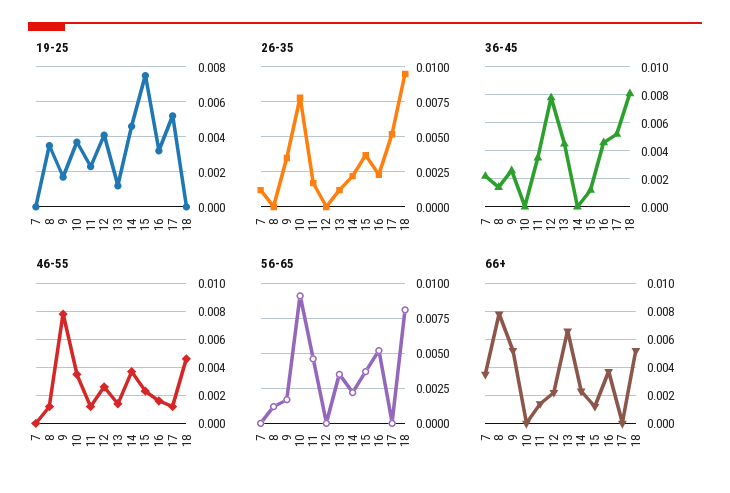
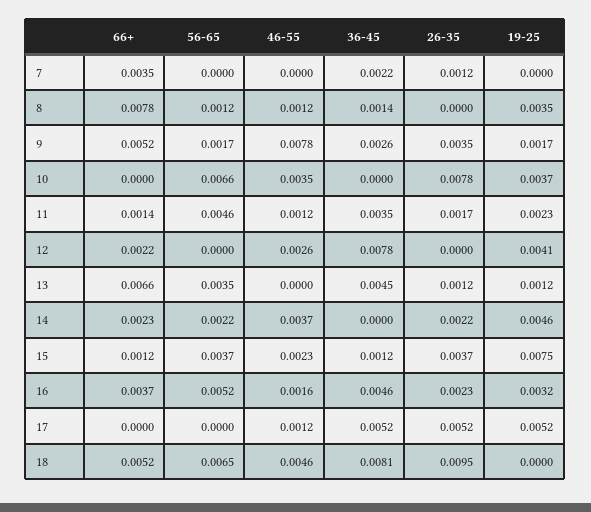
  {
    "19-25": {
      "7": 0,
      "8": 0.0035,
      "9": 0.0017,
      "10": 0.0037,
      "11": 0.0023,
      "12": 0.0041,
      "13": 0.0012,
      "14": 0.0046,
      "15": 0.0075,
      "16": 0.0032,
      "17": 0.0052,
      "18": 0
    },
    "26-35": {
      "7": 0.0012,
      "8": 0,
      "9": 0.0035,
      "10": 0.0078,
      "11": 0.0017,
      "12": 0,
      "13": 0.0012,
      "14": 0.0022,
      "15": 0.0037,
      "16": 0.0023,
      "17": 0.0052,
      "18": 0.0095
    },
    "36-45": {
      "7": 0.0022,
      "8": 0.0014,
      "9": 0.0026,
      "10": 0,
      "11": 0.0035,
      "12": 0.0078,
      "13": 0.0045,
      "14": 0,
      "15": 0.0012,
      "16": 0.0046,
      "17": 0.0052,
      "18": 0.0081
    },
    "46-55": {
      "7": 0,
      "8": 0.0012,
      "9": 0.0078,
      "10": 0.0035,
      "11": 0.0012,
      "12": 0.0026,
-     "13": 0.0015,
+     "13": 0,
      "14": 0.0037,
      "15": 0.0023,
      "16": 0.0016,
      "17": 0.0012,
      "18": 0.0046
    },
    "56-65": {
      "7": 0,
      "8": 0.0012,
      "9": 0.0017,
-     "10": 0.009,
+     "10": 0.0066,
      "11": 0.0046,
      "12": 0,
      "13": 0.0035,
      "14": 0.0022,
      "15": 0.0037,
      "16": 0.0052,
      "17": 0,
-     "18": 0.008
+     "18": 0.0065
    },
    "66+": {
      "7": 0.0035,
      "8": 0.0078,
      "9": 0.0052,
      "10": 0,
      "11": 0.0014,
      "12": 0.0022,
      "13": 0.0066,
      "14": 0.0023,
      "15": 0.0012,
      "16": 0.0037,
      "17": 0,
      "18": 0.0052
    }
  }

